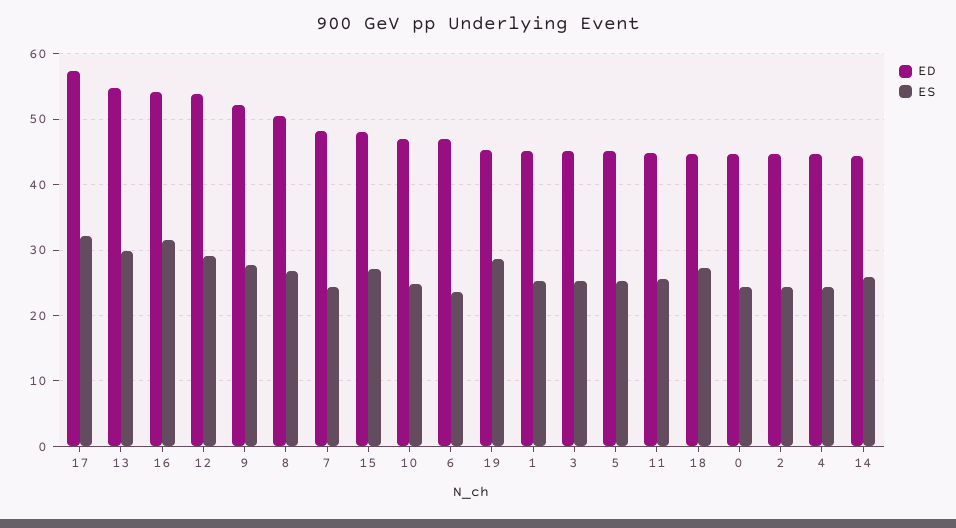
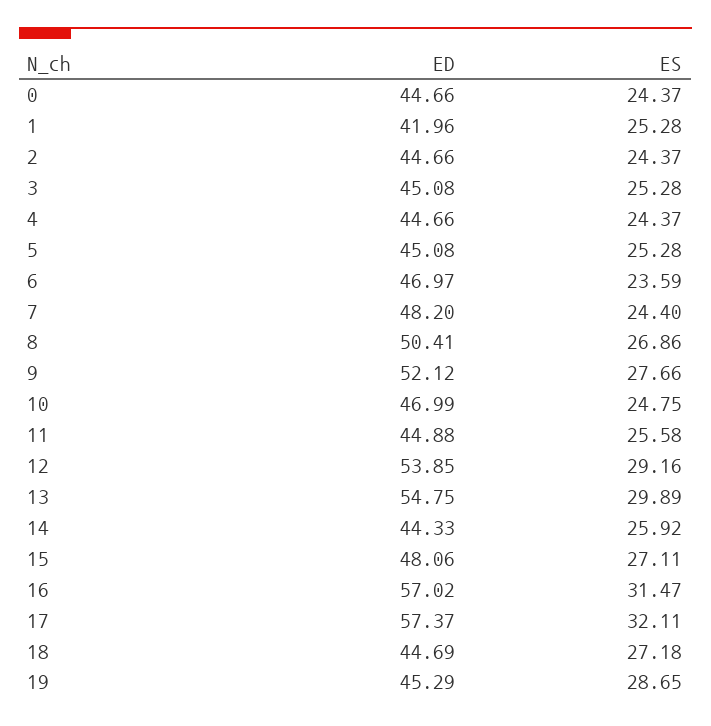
  {
    "ED": {
      "17": 57.37,
      "13": 54.75,
-     "16": 54,
+     "16": 57.02,
      "12": 53.85,
      "9": 52.12,
      "8": 50.41,
      "7": 48.2,
      "15": 48.06,
      "10": 46.99,
      "6": 46.97,
      "19": 45.29,
-     "1": 45,
+     "1": 41.96,
      "3": 45.08,
      "5": 45.08,
      "11": 44.88,
      "18": 44.69,
      "0": 44.66,
      "2": 44.66,
      "4": 44.66,
      "14": 44.33
    },
    "ES": {
      "17": 32.11,
      "13": 29.89,
      "16": 31.47,
      "12": 29.16,
      "9": 27.66,
      "8": 26.86,
      "7": 24.4,
      "15": 27.11,
      "10": 24.75,
      "6": 23.59,
      "19": 28.65,
      "1": 25.28,
      "3": 25.28,
      "5": 25.28,
      "11": 25.58,
      "18": 27.18,
      "0": 24.37,
      "2": 24.37,
      "4": 24.37,
      "14": 25.92
    }
  }

